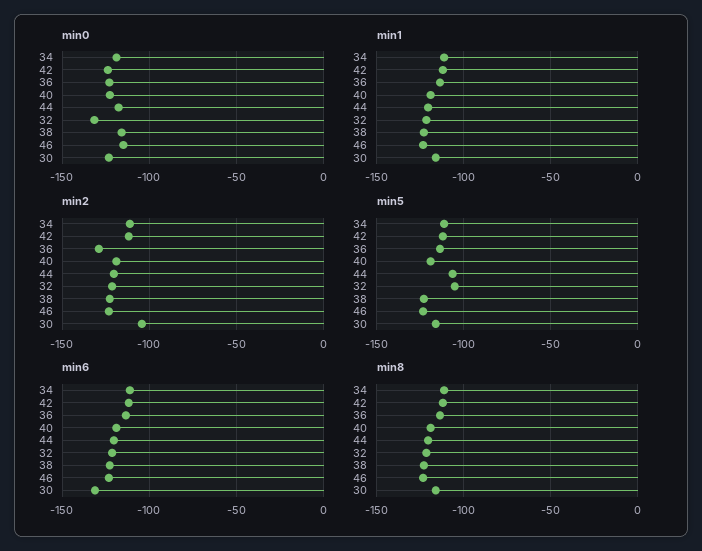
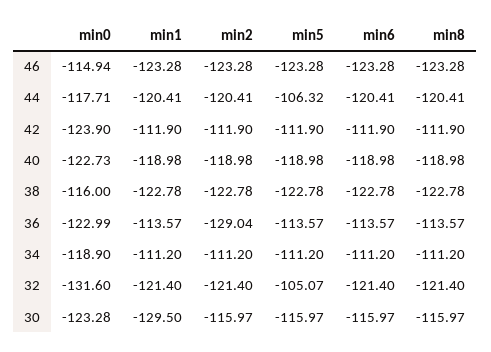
  {
    "min0": {
      "34": -118.9,
      "42": -123.9,
      "36": -122.99,
      "40": -122.73,
      "44": -117.71,
      "32": -131.6,
      "38": -116,
      "46": -114.94,
      "30": -123.28
    },
    "min1": {
      "34": -111.2,
      "42": -111.9,
      "36": -113.57,
      "40": -118.98,
      "44": -120.41,
      "32": -121.4,
      "38": -122.78,
      "46": -123.28,
-     "30": -115
+     "30": -129.5
    },
    "min2": {
      "34": -111.2,
      "42": -111.9,
      "36": -129.04,
      "40": -118.98,
      "44": -120.41,
      "32": -121.4,
      "38": -122.78,
      "46": -123.28,
-     "30": -105
+     "30": -115.97
    },
    "min5": {
      "34": -111.2,
      "42": -111.9,
      "36": -113.57,
      "40": -118.98,
      "44": -106.32,
      "32": -105.07,
      "38": -122.78,
      "46": -123.28,
      "30": -115.97
    },
    "min6": {
      "34": -111.2,
      "42": -111.9,
      "36": -113.57,
      "40": -118.98,
      "44": -120.41,
      "32": -121.4,
      "38": -122.78,
      "46": -123.28,
-     "30": -130
+     "30": -115.97
    },
    "min8": {
      "34": -111.2,
      "42": -111.9,
      "36": -113.57,
      "40": -118.98,
      "44": -120.41,
      "32": -121.4,
      "38": -122.78,
      "46": -123.28,
      "30": -115.97
    }
  }

